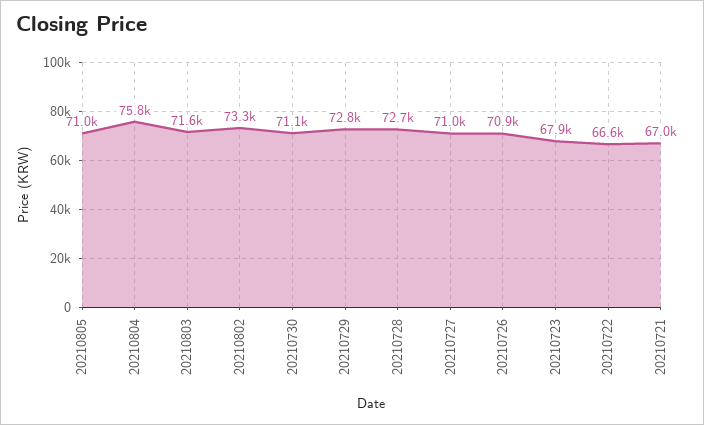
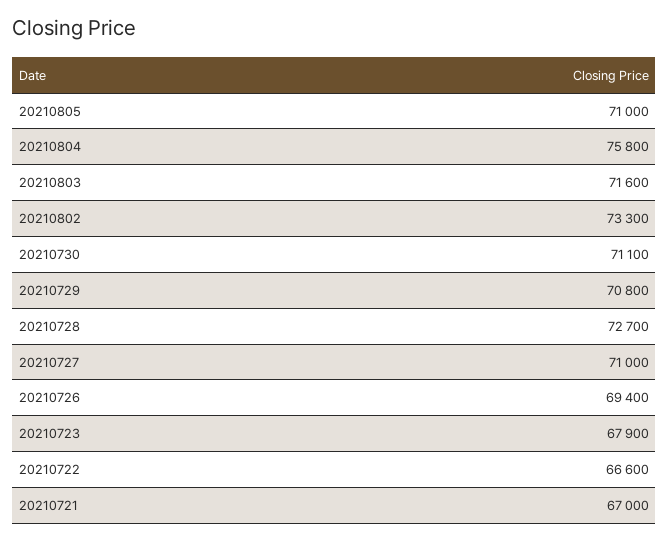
  {
    "20210805": 71000,
    "20210804": 75800,
    "20210803": 71600,
    "20210802": 73300,
    "20210730": 71100,
-   "20210729": 72800,
+   "20210729": 70800,
    "20210728": 72700,
    "20210727": 71000,
-   "20210726": 70900,
+   "20210726": 69400,
    "20210723": 67900,
    "20210722": 66600,
    "20210721": 67000
  }

